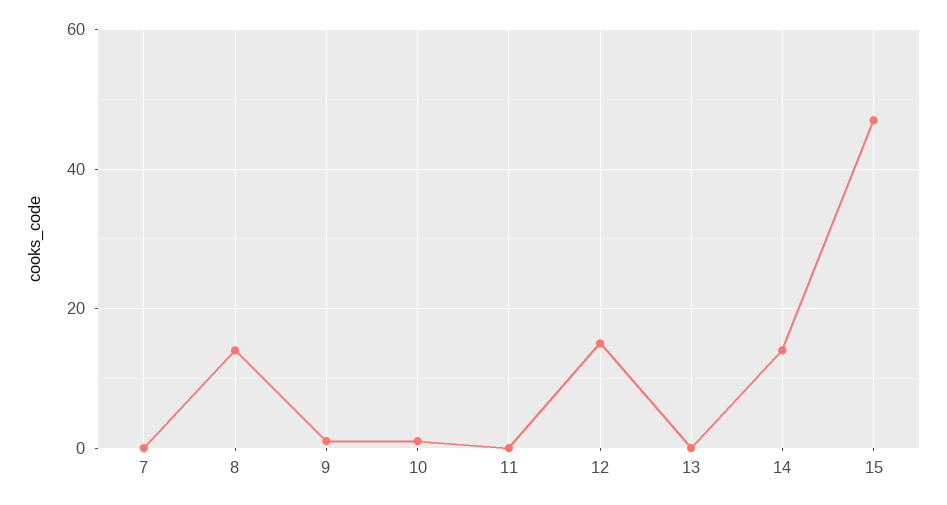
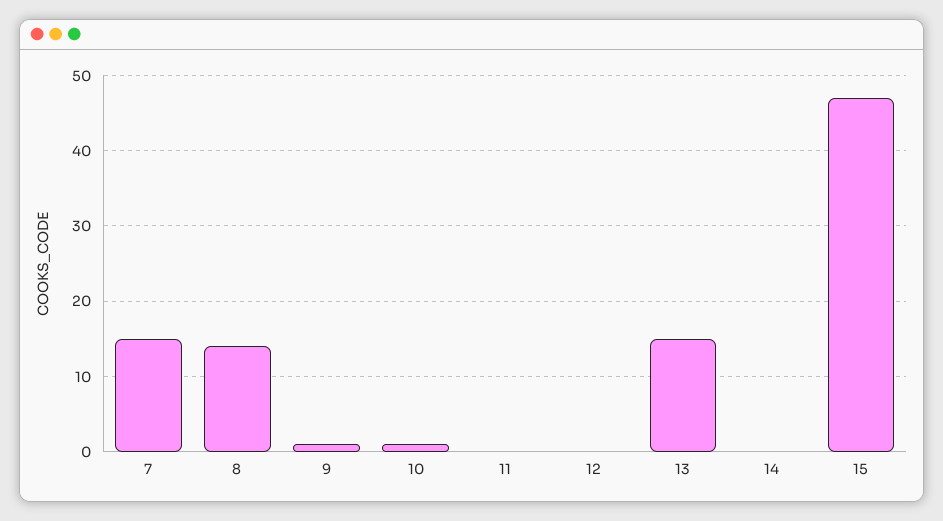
  {
-   "7": 0,
+   "7": 15,
    "8": 14,
    "9": 1,
    "10": 1,
    "11": 0,
-   "12": 15,
+   "12": 0,
-   "13": 0,
+   "13": 15,
-   "14": 15,
+   "14": 0,
    "15": 47
  }

